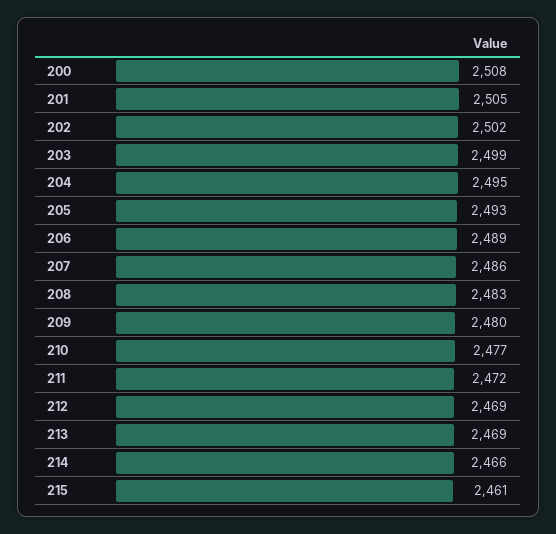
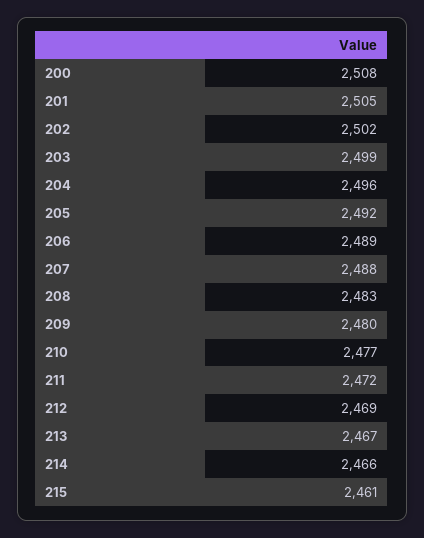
  {
    "200": 2508,
    "201": 2505,
    "202": 2502,
    "203": 2499,
-   "204": 2495,
+   "204": 2496,
-   "205": 2493,
+   "205": 2492,
    "206": 2489,
-   "207": 2486,
+   "207": 2488,
    "208": 2483,
    "209": 2480,
    "210": 2477,
    "211": 2472,
    "212": 2469,
-   "213": 2469,
+   "213": 2467,
    "214": 2466,
    "215": 2461
  }

